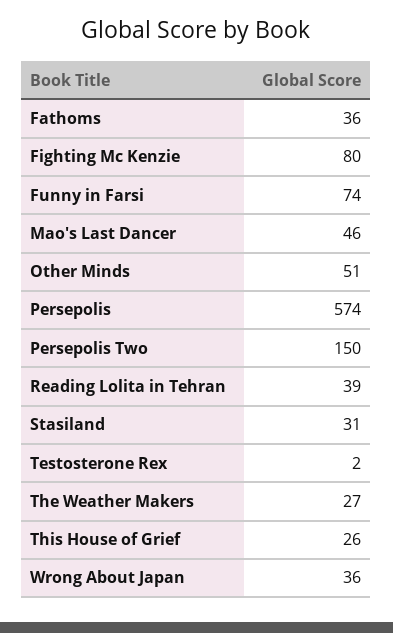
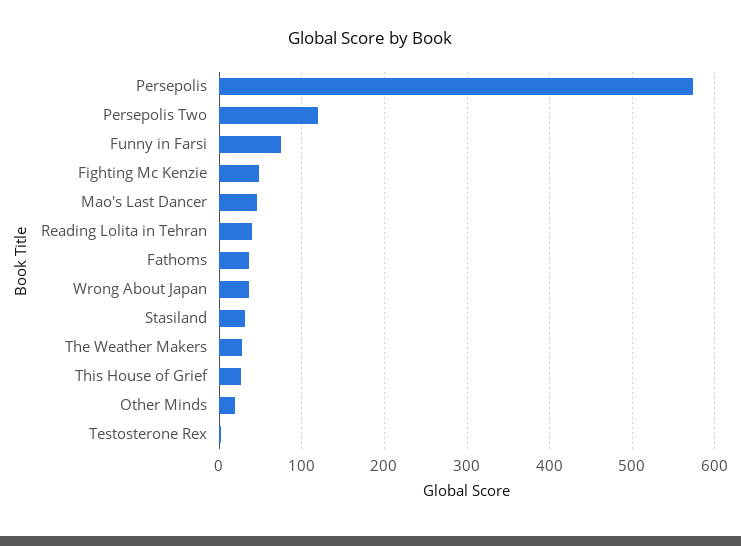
  {
    "Fathoms": 36,
-   "Fighting Mc Kenzie": 80,
+   "Fighting Mc Kenzie": 50,
    "Funny in Farsi": 74,
    "Mao's Last Dancer": 46,
-   "Other Minds": 51,
+   "Other Minds": 20,
    "Persepolis": 574,
-   "Persepolis Two": 150,
+   "Persepolis Two": 120,
    "Reading Lolita in Tehran": 39,
    "Stasiland": 31,
    "Testosterone Rex": 2,
    "The Weather Makers": 27,
    "This House of Grief": 26,
    "Wrong About Japan": 36
  }

